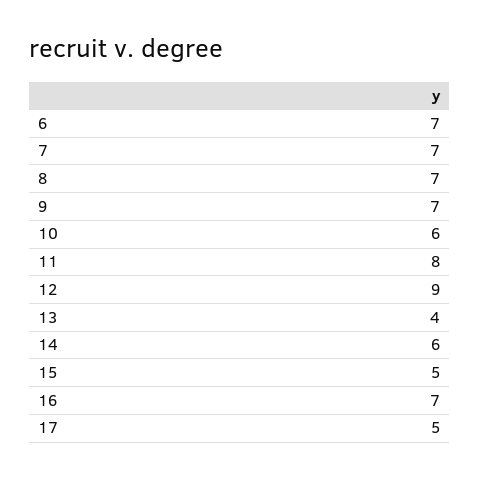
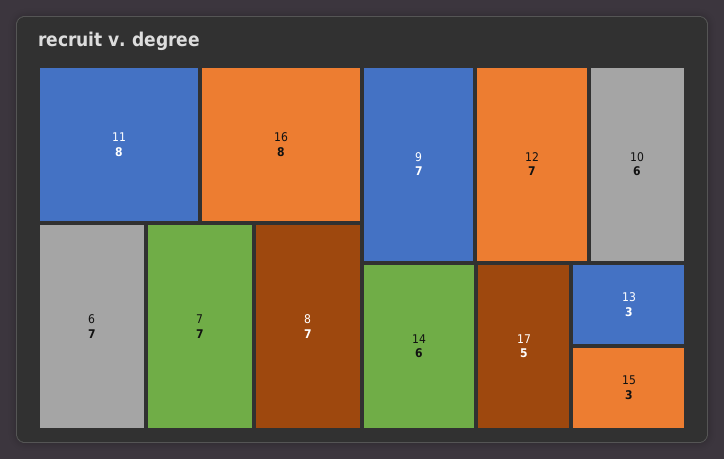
  {
    "6": 7,
    "7": 7,
    "8": 7,
    "9": 7,
    "10": 6,
    "11": 8,
-   "12": 9,
+   "12": 7,
-   "13": 4,
+   "13": 3,
    "14": 6,
-   "15": 5,
+   "15": 3,
-   "16": 7,
+   "16": 8,
    "17": 5
  }

